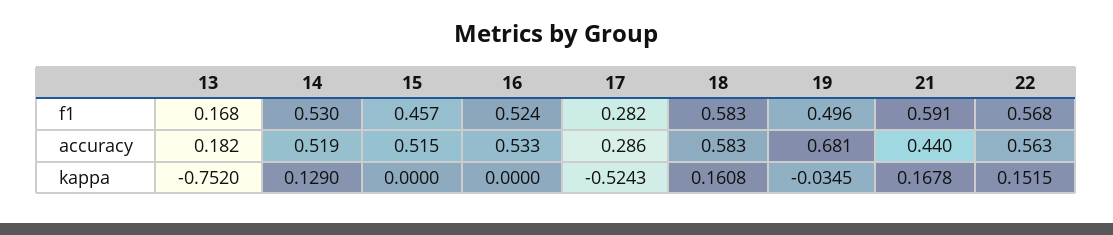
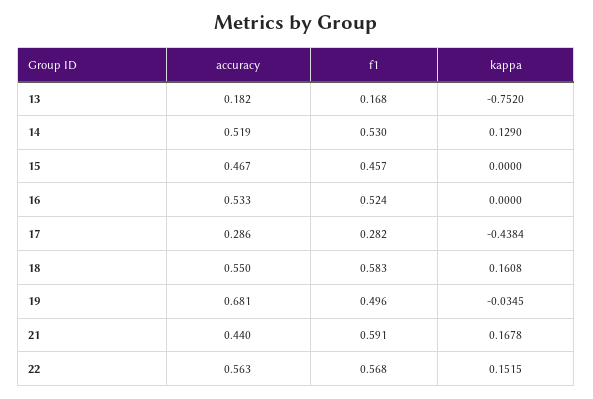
  {
    "13": {
      "f1": 0.168,
      "accuracy": 0.182,
      "kappa": -0.752
    },
    "14": {
      "f1": 0.53,
      "accuracy": 0.519,
      "kappa": 0.129
    },
    "15": {
      "f1": 0.457,
-     "accuracy": 0.515,
+     "accuracy": 0.467,
      "kappa": 0
    },
    "16": {
      "f1": 0.524,
      "accuracy": 0.533,
      "kappa": 0
    },
    "17": {
      "f1": 0.282,
      "accuracy": 0.286,
-     "kappa": -0.5243
+     "kappa": -0.4384
    },
    "18": {
      "f1": 0.583,
-     "accuracy": 0.583,
+     "accuracy": 0.55,
      "kappa": 0.1608
    },
    "19": {
      "f1": 0.496,
      "accuracy": 0.681,
      "kappa": -0.0345
    },
    "21": {
      "f1": 0.591,
      "accuracy": 0.44,
      "kappa": 0.1678
    },
    "22": {
      "f1": 0.568,
      "accuracy": 0.563,
      "kappa": 0.1515
    }
  }

